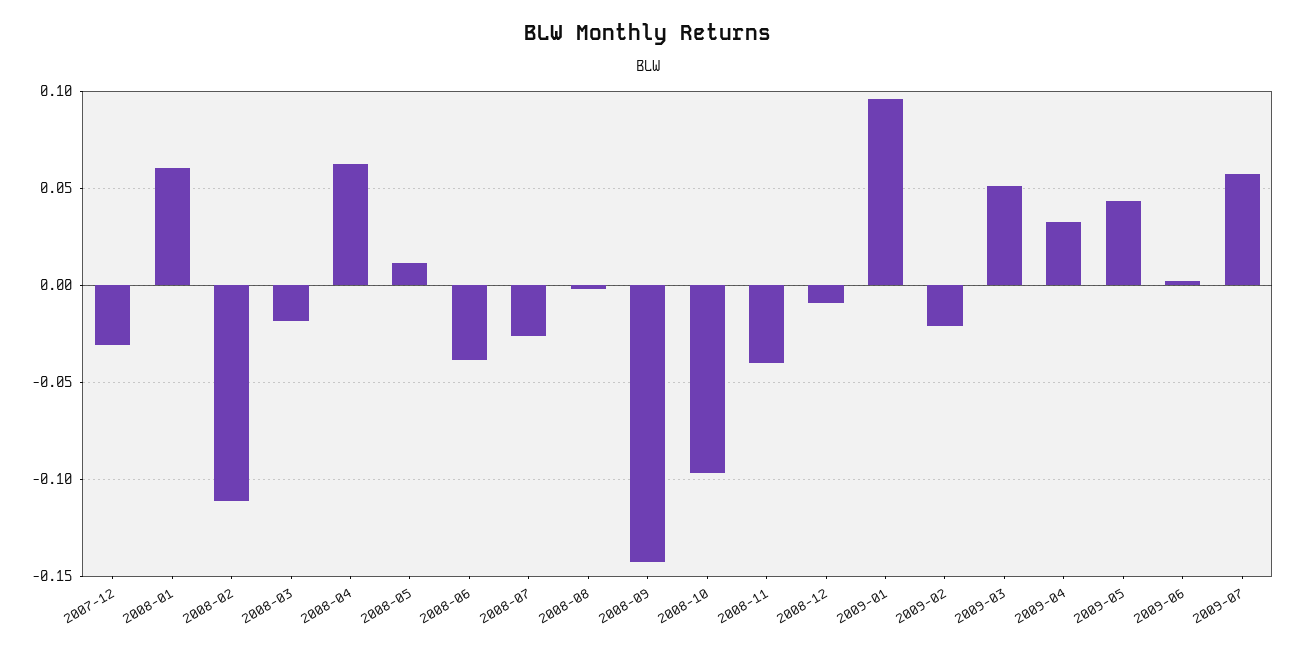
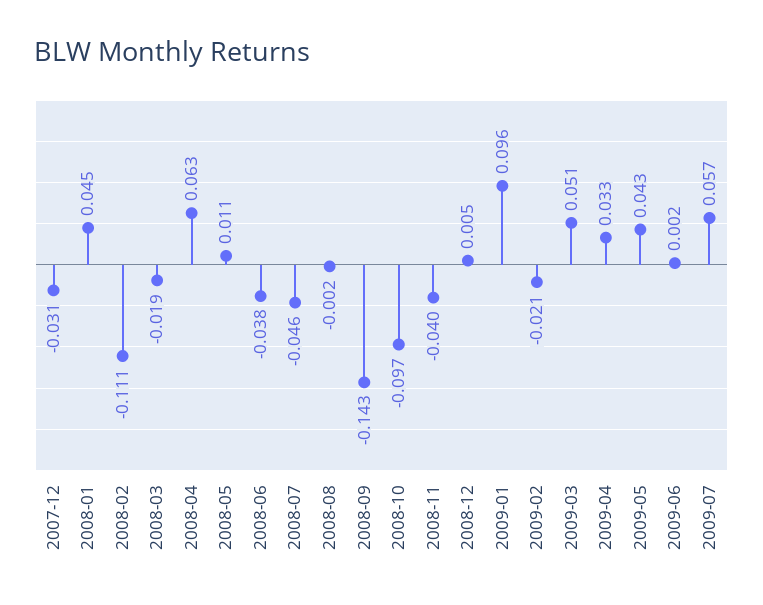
  {
    "2007-12": -0.031,
-   "2008-01": 0.06,
+   "2008-01": 0.045,
    "2008-02": -0.111,
    "2008-03": -0.019,
    "2008-04": 0.063,
    "2008-05": 0.011,
    "2008-06": -0.038,
-   "2008-07": -0.025,
+   "2008-07": -0.046,
    "2008-08": -0.002,
    "2008-09": -0.143,
    "2008-10": -0.097,
    "2008-11": -0.04,
-   "2008-12": -0.01,
+   "2008-12": 0.005,
    "2009-01": 0.096,
    "2009-02": -0.021,
    "2009-03": 0.051,
    "2009-04": 0.033,
    "2009-05": 0.043,
    "2009-06": 0.002,
    "2009-07": 0.057
  }

